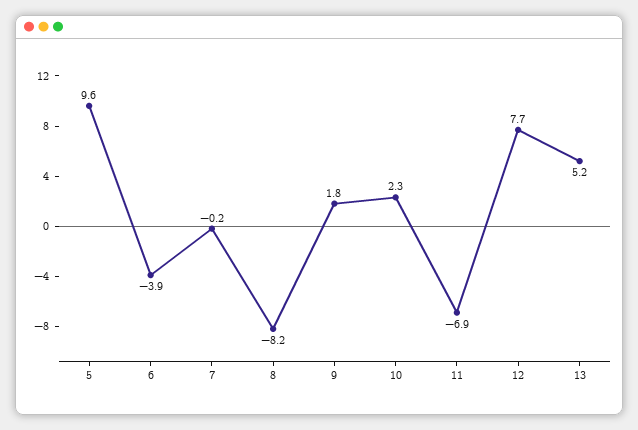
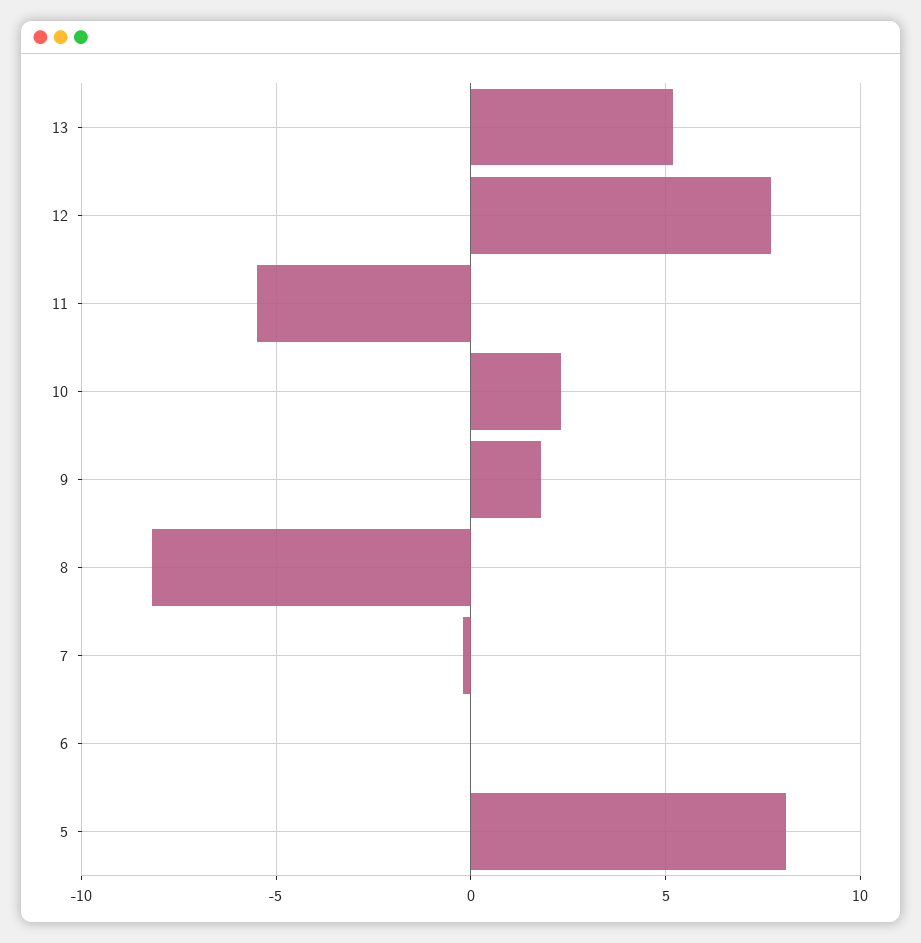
  {
-   "5": 9.6,
+   "5": 8,
-   "6": -3.9,
+   "6": 0,
    "7": -0.2,
    "8": -8.2,
    "9": 1.8,
    "10": 2.3,
-   "11": -6.9,
+   "11": -5.5,
    "12": 7.7,
    "13": 5.2
  }

